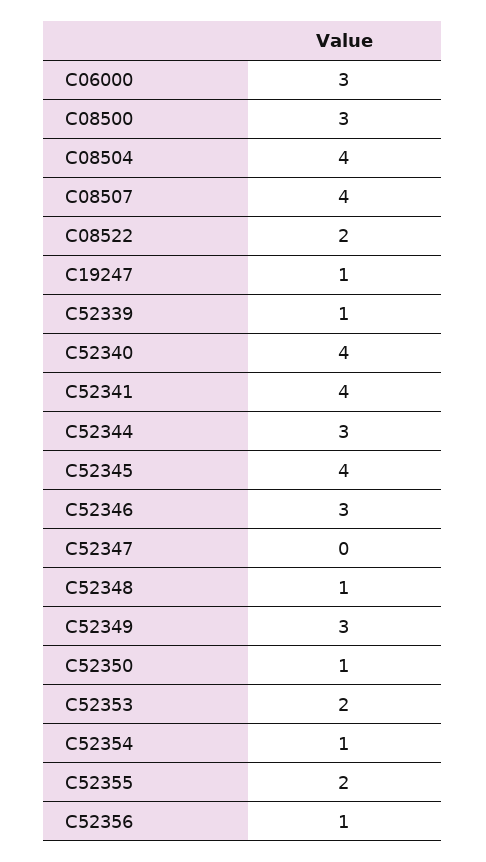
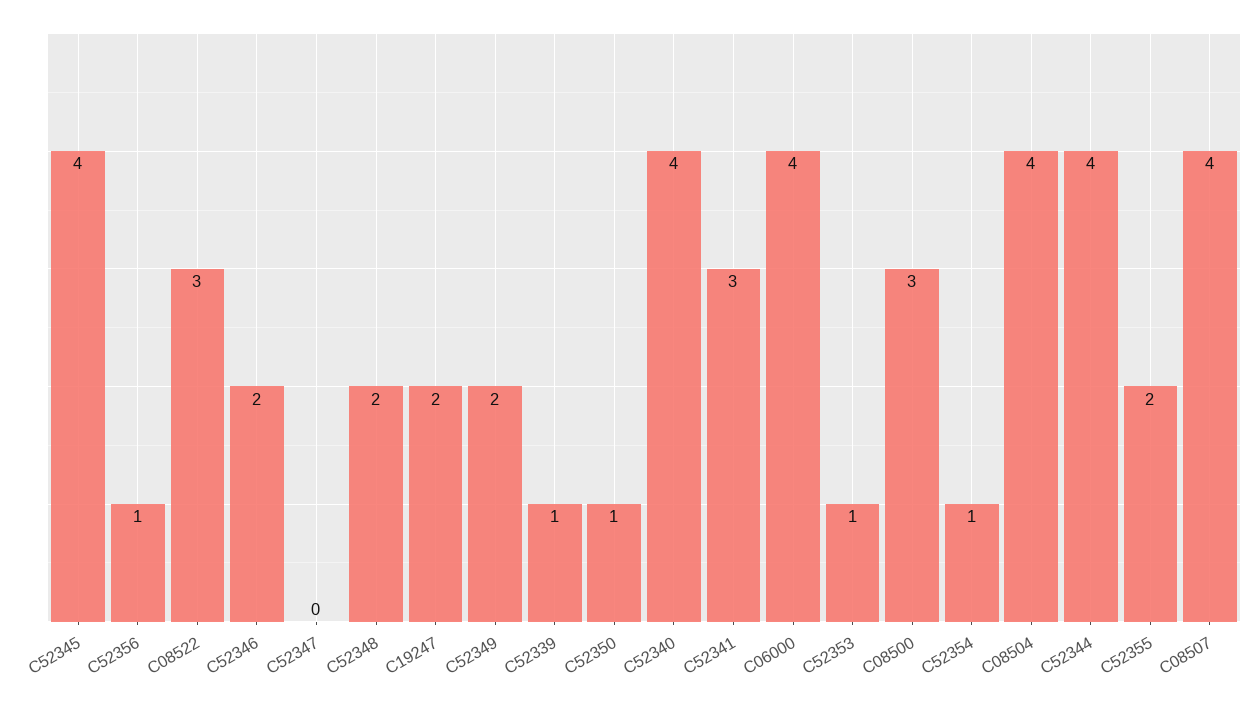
  {
-   "C06000": 3,
+   "C06000": 4,
    "C08500": 3,
    "C08504": 4,
    "C08507": 4,
-   "C08522": 2,
+   "C08522": 3,
-   "C19247": 1,
+   "C19247": 2,
    "C52339": 1,
    "C52340": 4,
-   "C52341": 4,
+   "C52341": 3,
-   "C52344": 3,
+   "C52344": 4,
    "C52345": 4,
-   "C52346": 3,
+   "C52346": 2,
    "C52347": 0,
-   "C52348": 1,
+   "C52348": 2,
-   "C52349": 3,
+   "C52349": 2,
    "C52350": 1,
-   "C52353": 2,
+   "C52353": 1,
    "C52354": 1,
    "C52355": 2,
    "C52356": 1
  }

